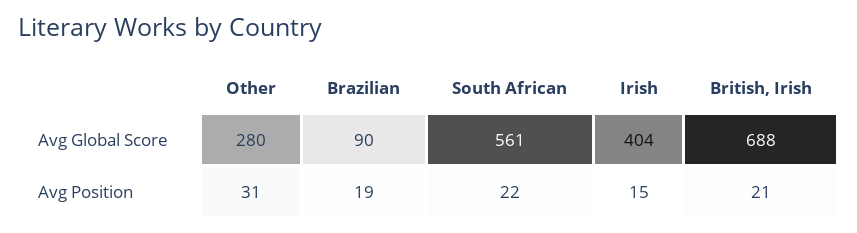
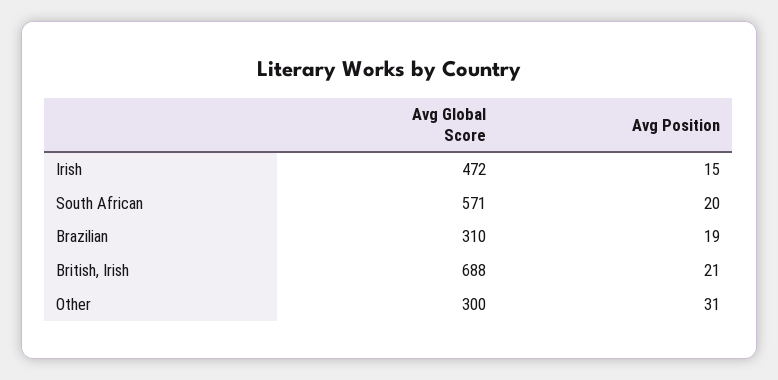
  {
    "Other": {
-     "Avg Global Score": 280,
+     "Avg Global Score": 300,
      "Avg Position": 31
    },
    "Brazilian": {
-     "Avg Global Score": 90,
+     "Avg Global Score": 310,
      "Avg Position": 19
    },
    "South African": {
-     "Avg Global Score": 561,
+     "Avg Global Score": 571,
-     "Avg Position": 22
+     "Avg Position": 20
    },
    "Irish": {
-     "Avg Global Score": 404,
+     "Avg Global Score": 472,
      "Avg Position": 15
    },
    "British, Irish": {
      "Avg Global Score": 688,
      "Avg Position": 21
    }
  }

